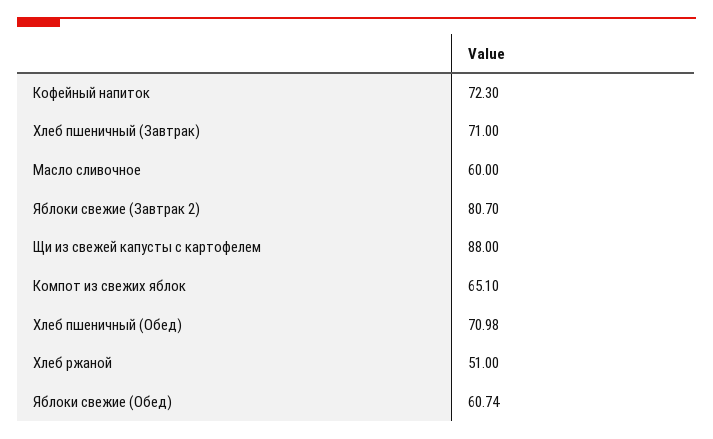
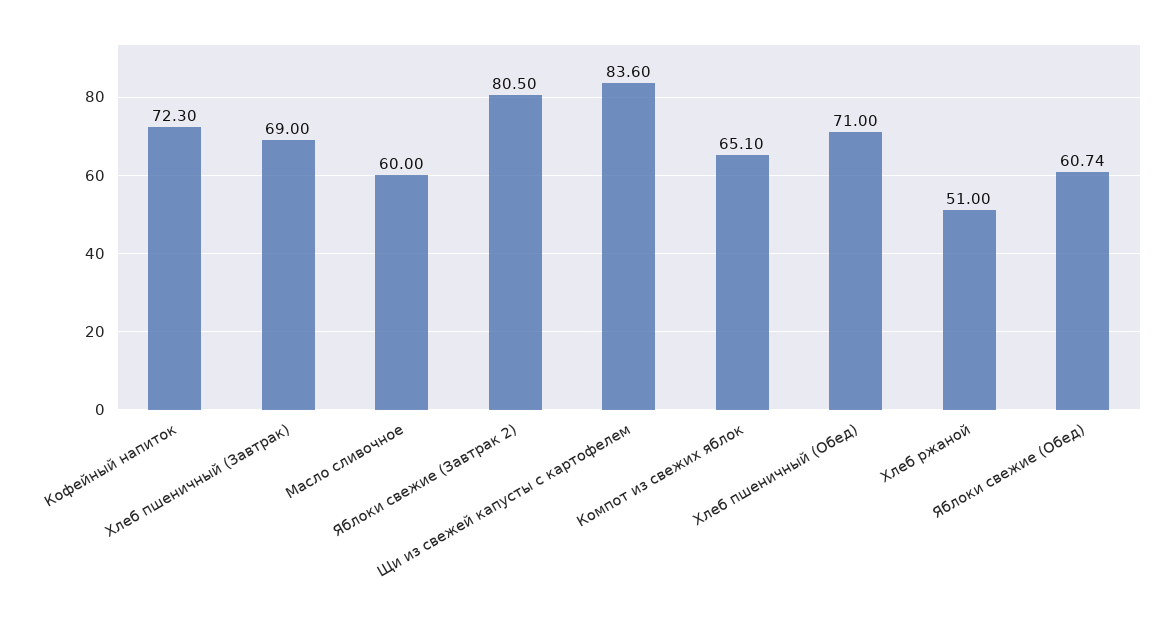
  {
    "Кофейный напиток": 72.3,
-   "Хлеб пшеничный (Завтрак)": 71,
+   "Хлеб пшеничный (Завтрак)": 69,
    "Масло сливочное": 60,
-   "Яблоки свежие (Завтрак 2)": 80.7,
+   "Яблоки свежие (Завтрак 2)": 80.5,
-   "Щи из свежей капусты с картофелем": 88,
+   "Щи из свежей капусты с картофелем": 83.6,
    "Компот из свежих яблок": 65.1,
-   "Хлеб пшеничный (Обед)": 70.98,
+   "Хлеб пшеничный (Обед)": 71,
    "Хлеб ржаной": 51,
    "Яблоки свежие (Обед)": 60.74
  }

